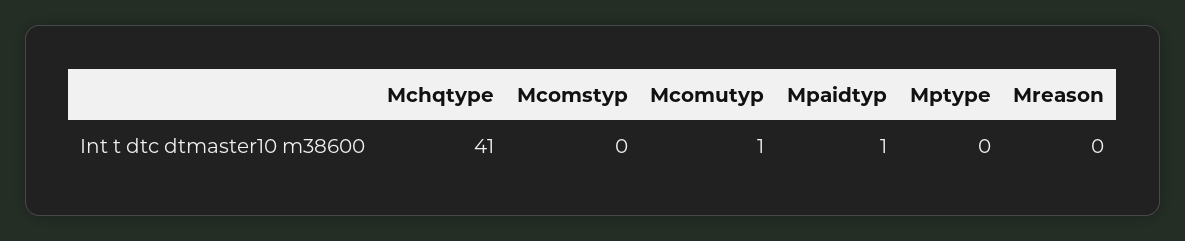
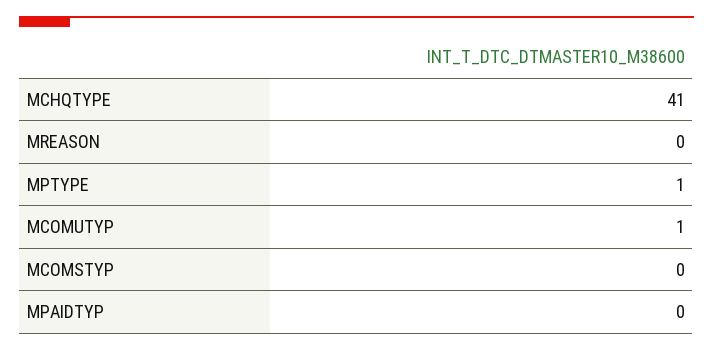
  {
    "Mchqtype": 41,
    "Mcomstyp": 0,
    "Mcomutyp": 1,
-   "Mpaidtyp": 1,
+   "Mpaidtyp": 0,
-   "Mptype": 0,
+   "Mptype": 1,
    "Mreason": 0
  }

